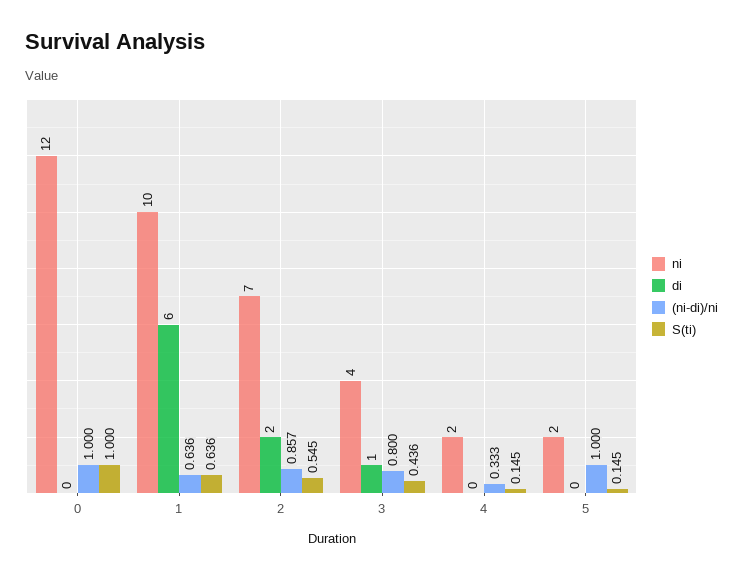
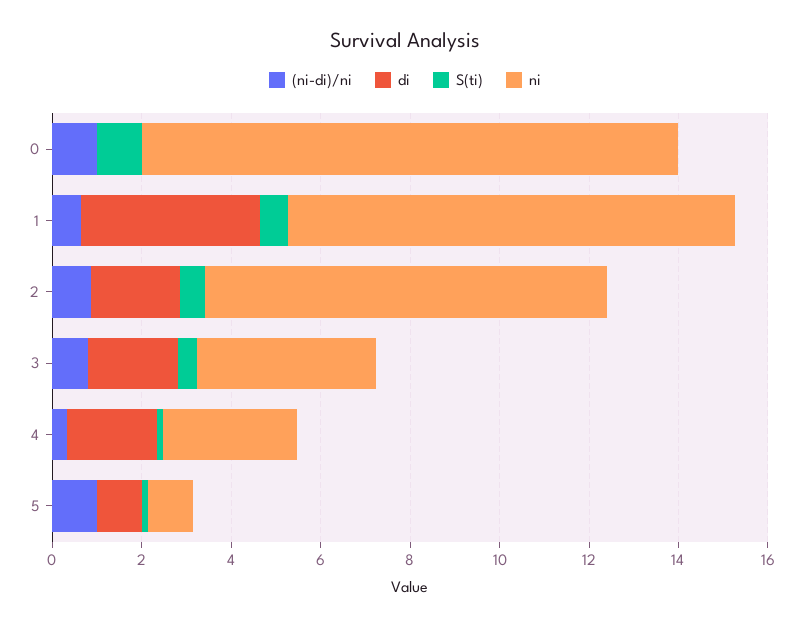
  {
    "ni": {
      "0": 12,
      "1": 10,
-     "2": 7,
+     "2": 9,
      "3": 4,
-     "4": 2,
+     "4": 3,
-     "5": 2
+     "5": 1
    },
    "di": {
      "0": 0,
-     "1": 6,
+     "1": 4,
      "2": 2,
-     "3": 1,
+     "3": 2,
-     "4": 0,
+     "4": 2,
-     "5": 0
+     "5": 1
    },
    "(ni-di)/ni": {
      "0": 1,
      "1": 0.636,
      "2": 0.857,
      "3": 0.8,
      "4": 0.333,
      "5": 1
    },
    "S(ti)": {
      "0": 1,
      "1": 0.636,
      "2": 0.545,
      "3": 0.436,
      "4": 0.145,
      "5": 0.145
    }
  }

